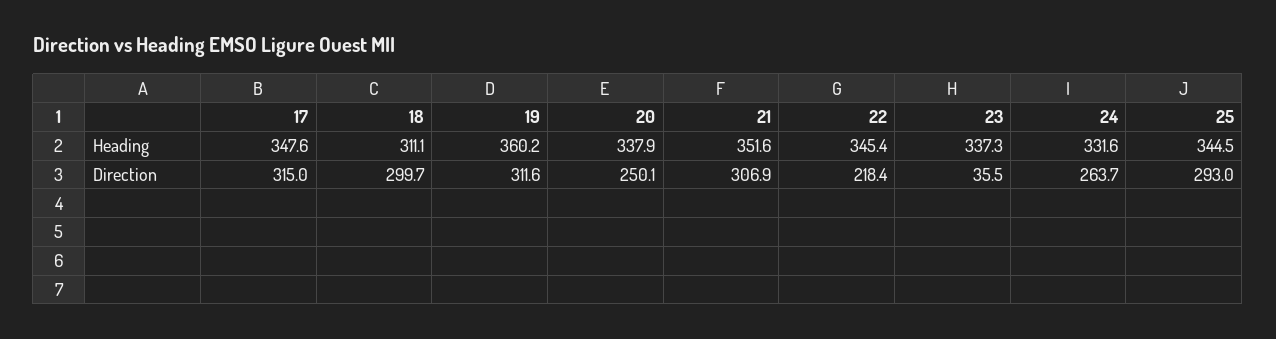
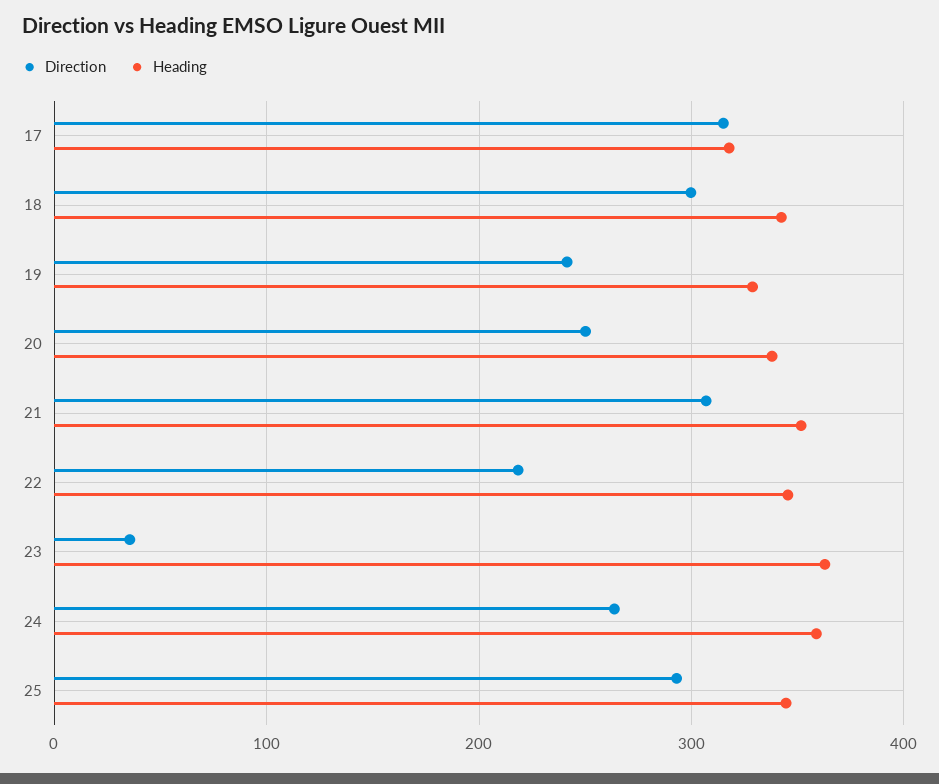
  {
    "Heading": {
-     "17": 347.6,
+     "17": 320,
-     "18": 311.1,
+     "18": 340,
-     "19": 360.2,
+     "19": 330,
      "20": 337.9,
      "21": 351.6,
      "22": 345.4,
-     "23": 337.3,
+     "23": 360,
-     "24": 331.6,
+     "24": 360,
      "25": 344.5
    },
    "Direction": {
      "17": 315,
      "18": 299.7,
-     "19": 311.6,
+     "19": 240,
      "20": 250.1,
      "21": 306.9,
      "22": 218.4,
      "23": 35.5,
      "24": 263.7,
      "25": 293
    }
  }

